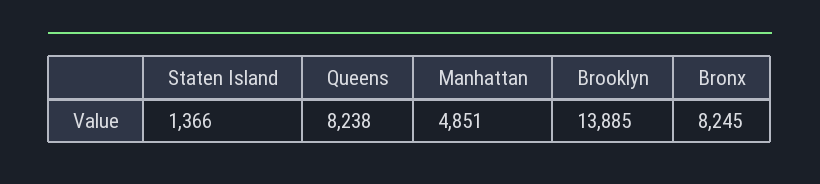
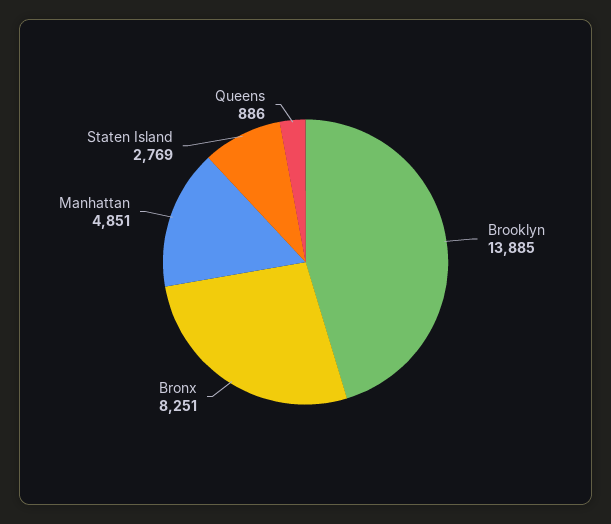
  {
-   "Staten Island": 1366,
+   "Staten Island": 2769,
-   "Queens": 8238,
+   "Queens": 886,
    "Manhattan": 4851,
    "Brooklyn": 13885,
-   "Bronx": 8245
+   "Bronx": 8251
  }

